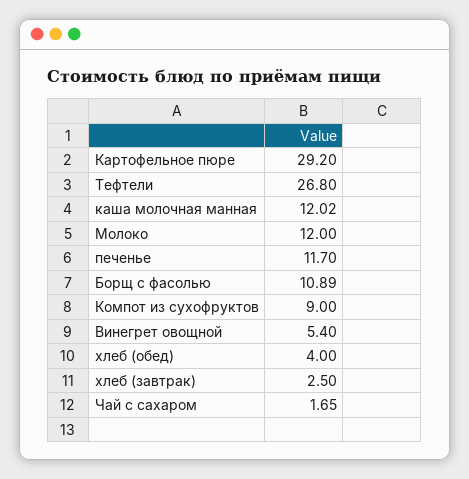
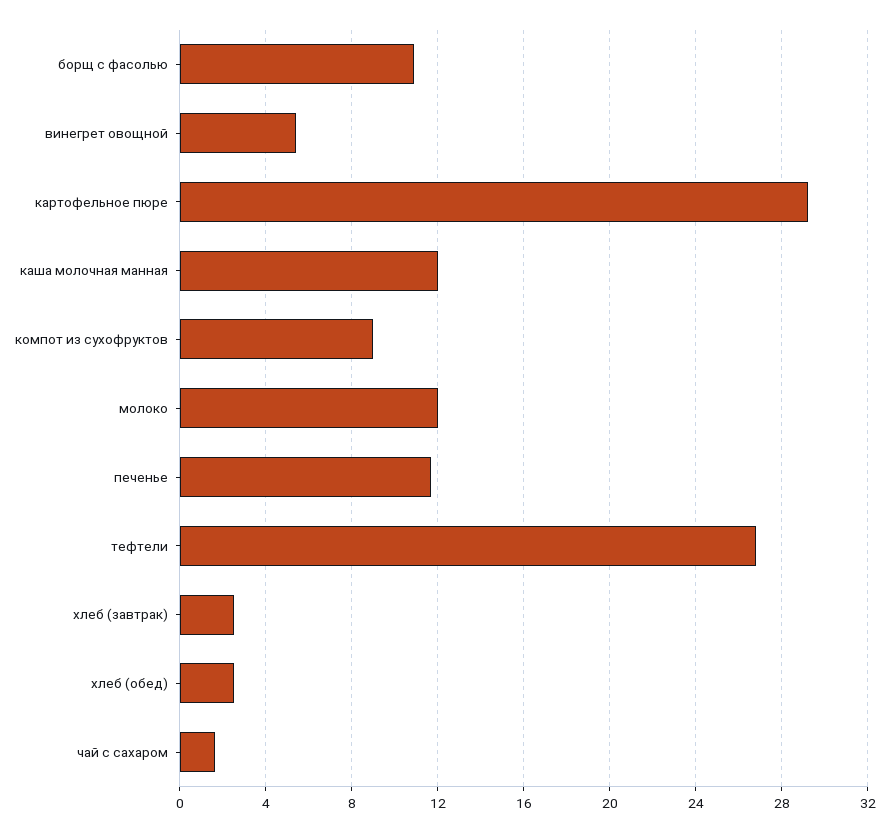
  {
    "Картофельное пюре": 29.2,
    "Тефтели": 26.8,
    "каша молочная манная": 12.02,
    "Молоко": 12,
    "печенье": 11.7,
    "Борщ с фасолью": 10.89,
    "Компот из сухофруктов": 9,
    "Винегрет овощной": 5.4,
-   "хлеб (обед)": 4,
+   "хлеб (обед)": 2.5,
    "хлеб (завтрак)": 2.5,
    "Чай с сахаром": 1.65
  }

